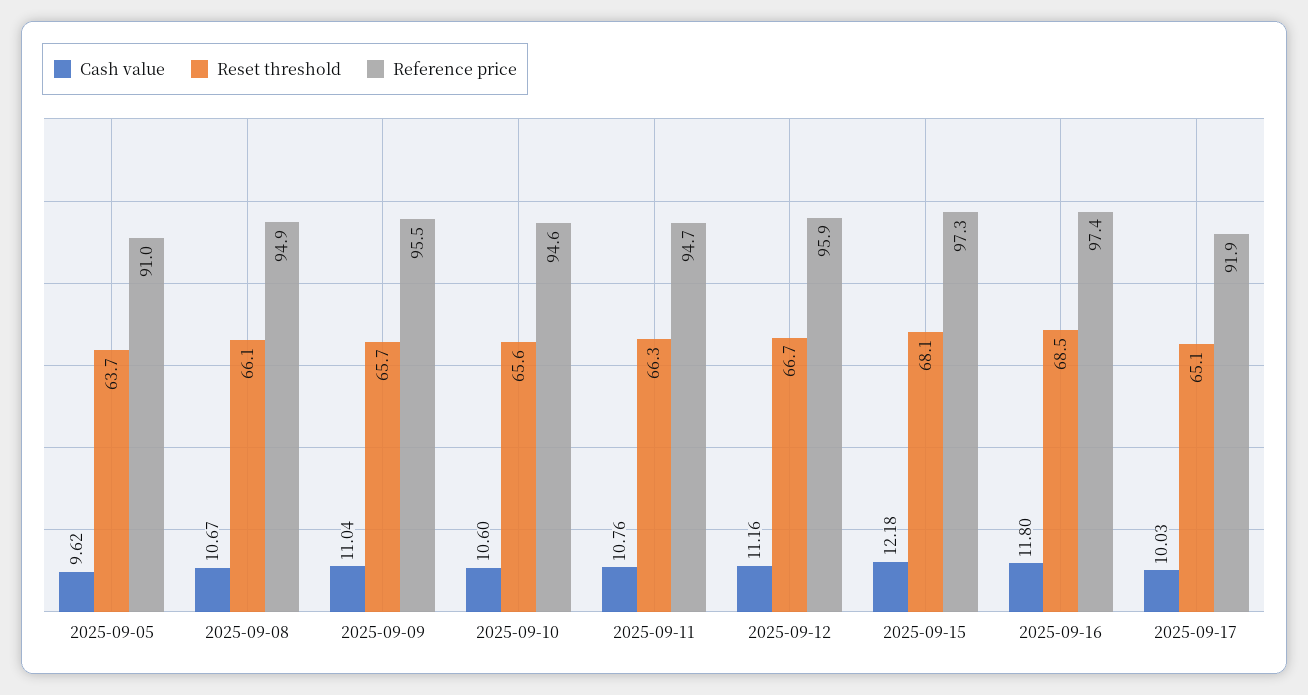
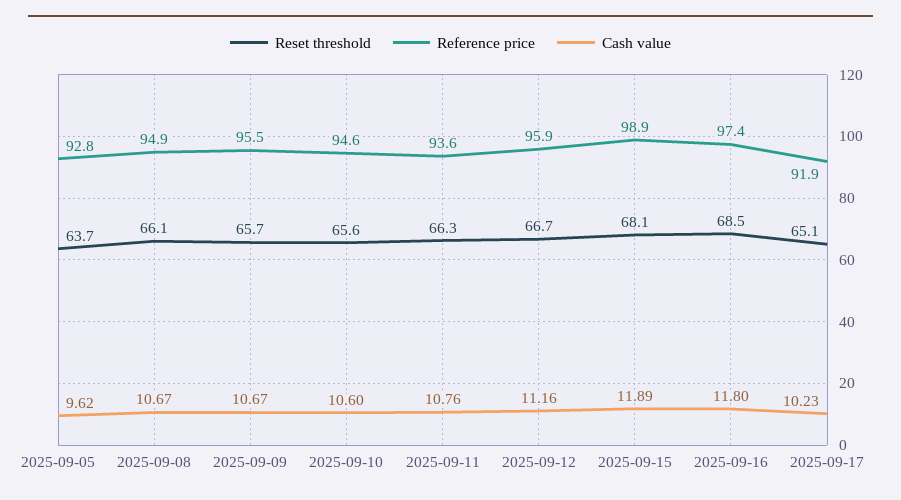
  {
    "Cash value": {
      "2025-09-05": 9.62,
      "2025-09-08": 10.67,
-     "2025-09-09": 11.04,
+     "2025-09-09": 10.67,
      "2025-09-10": 10.6,
      "2025-09-11": 10.76,
      "2025-09-12": 11.16,
-     "2025-09-15": 12.18,
+     "2025-09-15": 11.89,
      "2025-09-16": 11.8,
-     "2025-09-17": 10.03
+     "2025-09-17": 10.23
    },
    "Reset threshold": {
      "2025-09-05": 63.7,
      "2025-09-08": 66.1,
      "2025-09-09": 65.7,
      "2025-09-10": 65.6,
      "2025-09-11": 66.3,
      "2025-09-12": 66.7,
      "2025-09-15": 68.1,
      "2025-09-16": 68.5,
      "2025-09-17": 65.1
    },
    "Reference price": {
-     "2025-09-05": 91,
+     "2025-09-05": 92.8,
      "2025-09-08": 94.9,
      "2025-09-09": 95.5,
      "2025-09-10": 94.6,
-     "2025-09-11": 94.7,
+     "2025-09-11": 93.6,
      "2025-09-12": 95.9,
-     "2025-09-15": 97.3,
+     "2025-09-15": 98.9,
      "2025-09-16": 97.4,
      "2025-09-17": 91.9
    }
  }

